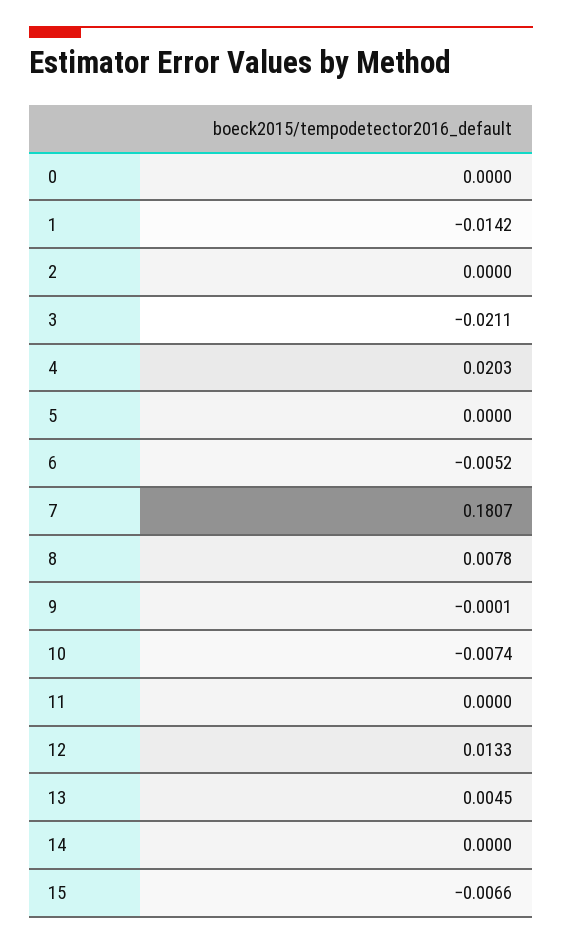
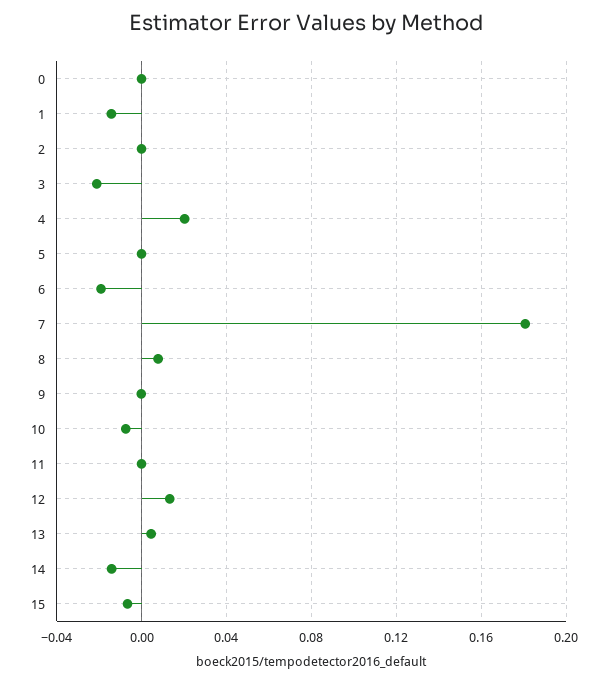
  {
    "0": 0,
    "1": -0.0142,
    "2": 0,
    "3": -0.0211,
    "4": 0.0203,
    "5": 0,
-   "6": -0.0052,
+   "6": -0.02,
    "7": 0.1807,
    "8": 0.0078,
    "9": -0.0001,
    "10": -0.0074,
    "11": 0,
    "12": 0.0133,
    "13": 0.0045,
-   "14": 0,
+   "14": -0.015,
    "15": -0.0066
  }

